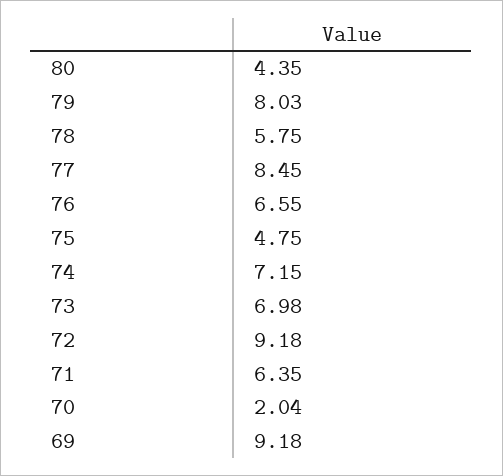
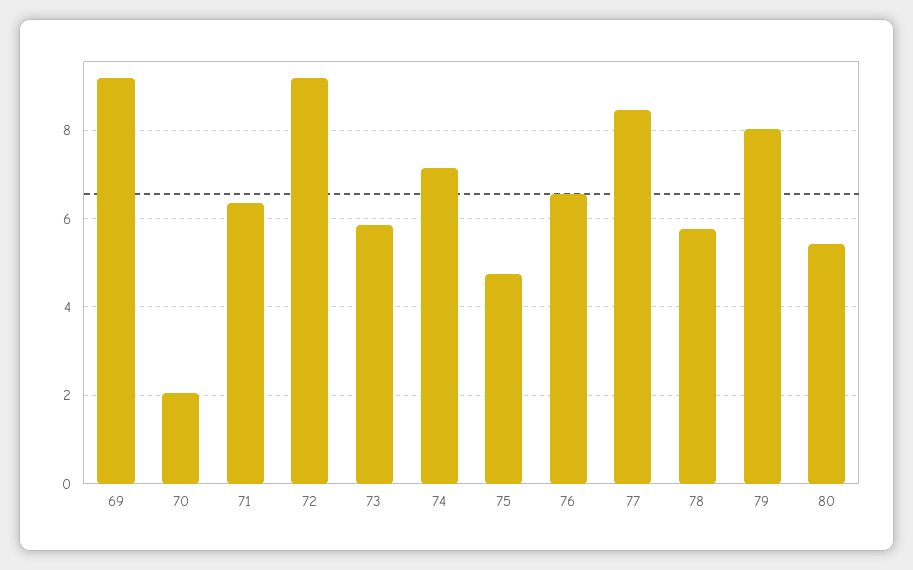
  {
-   "80": 4.35,
+   "80": 5.4,
    "79": 8.03,
    "78": 5.75,
    "77": 8.45,
    "76": 6.55,
    "75": 4.75,
    "74": 7.15,
-   "73": 6.98,
+   "73": 5.8,
    "72": 9.18,
    "71": 6.35,
    "70": 2.04,
    "69": 9.18
  }

